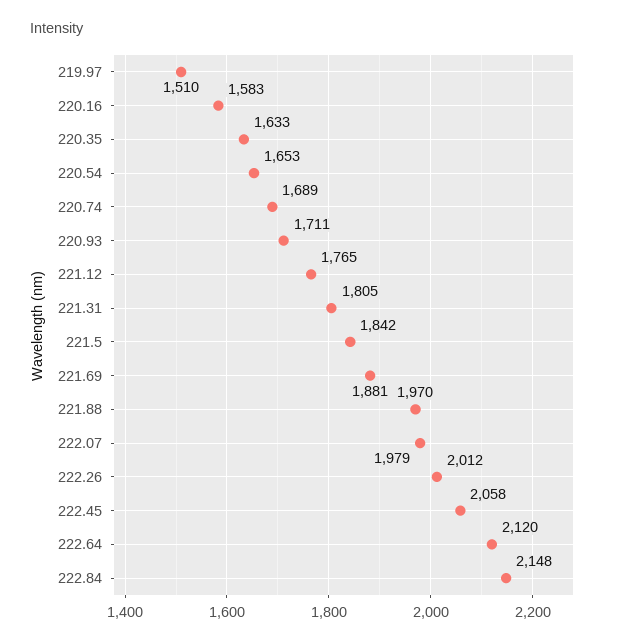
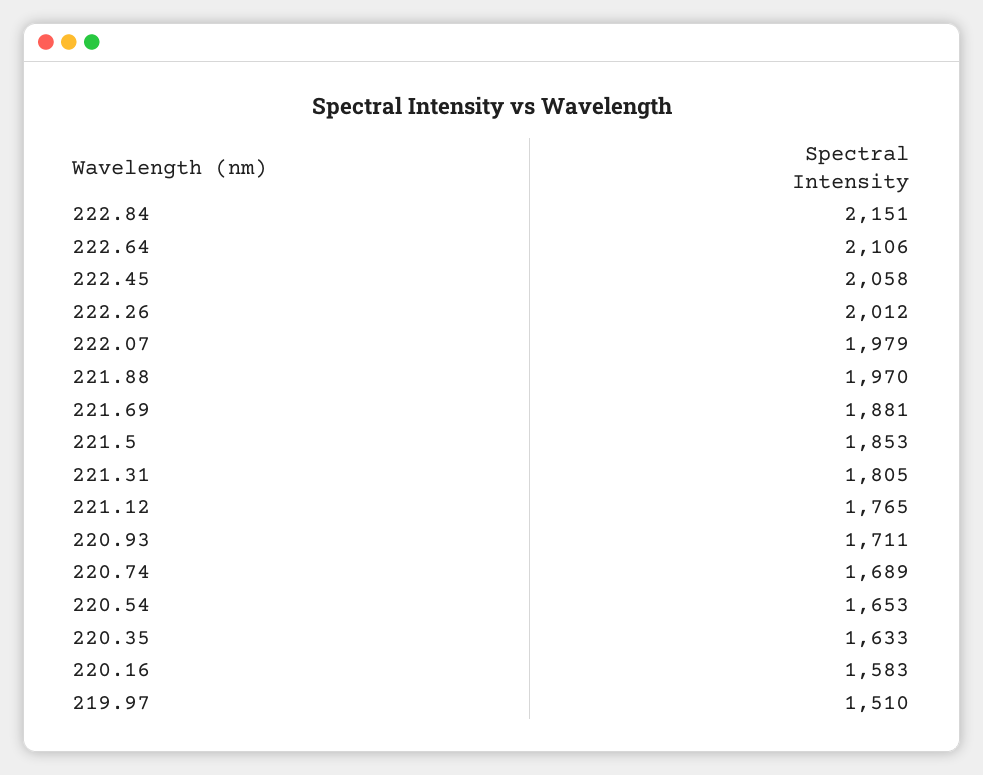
  {
    "219.97": 1510,
    "220.16": 1583,
    "220.35": 1633,
    "220.54": 1653,
    "220.74": 1689,
    "220.93": 1711,
    "221.12": 1765,
    "221.31": 1805,
-   "221.5": 1842,
+   "221.5": 1853,
    "221.69": 1881,
    "221.88": 1970,
    "222.07": 1979,
    "222.26": 2012,
    "222.45": 2058,
-   "222.64": 2120,
+   "222.64": 2106,
-   "222.84": 2148
+   "222.84": 2151
  }

